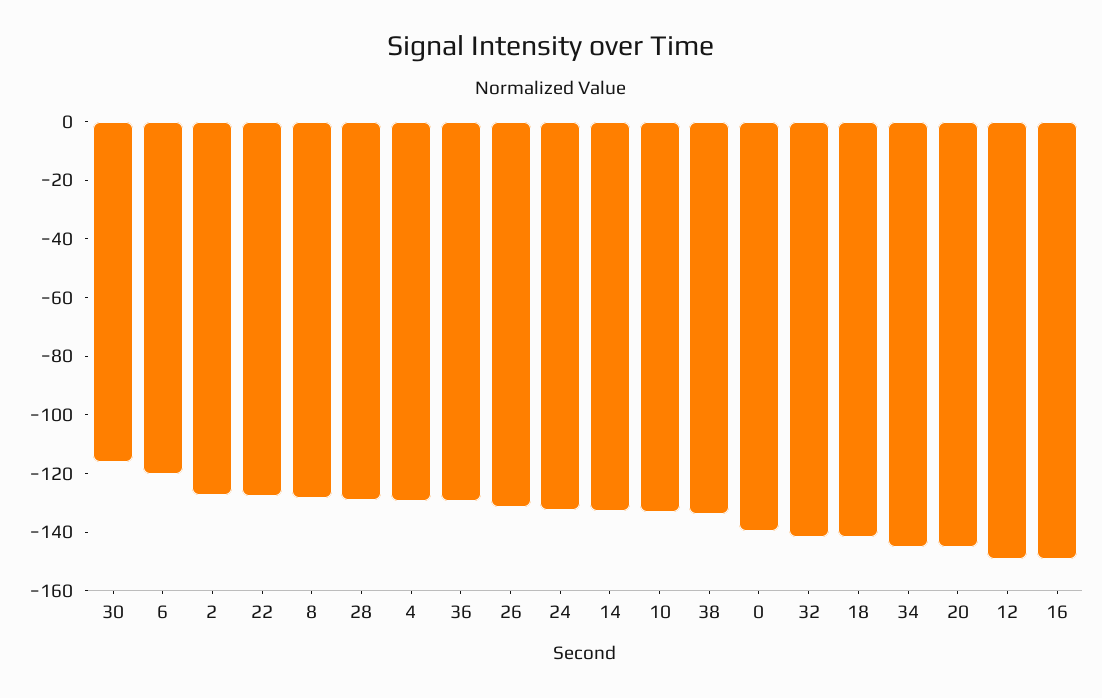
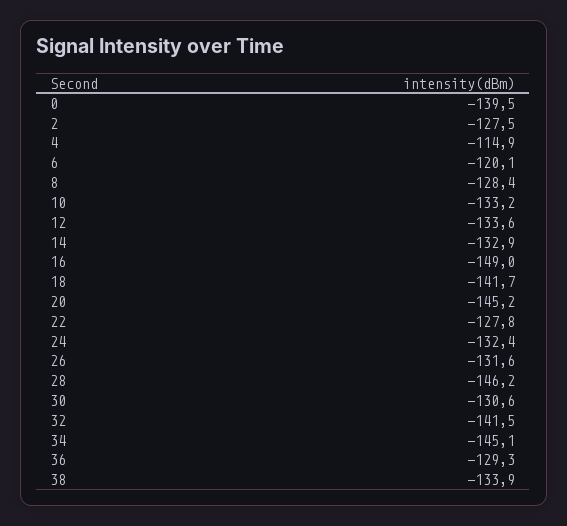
  {
-   "30": -115,
+   "30": -130.6,
    "6": -120.1,
    "2": -127.5,
    "22": -127.8,
    "8": -128.4,
-   "28": -130,
+   "28": -146.2,
-   "4": -130,
+   "4": -114.9,
    "36": -129.3,
    "26": -131.6,
    "24": -132.4,
    "14": -132.9,
    "10": -133.2,
    "38": -133.9,
    "0": -139.5,
    "32": -141.5,
    "18": -141.7,
    "34": -145.1,
    "20": -145.2,
-   "12": -150,
+   "12": -133.6,
    "16": -149
  }

